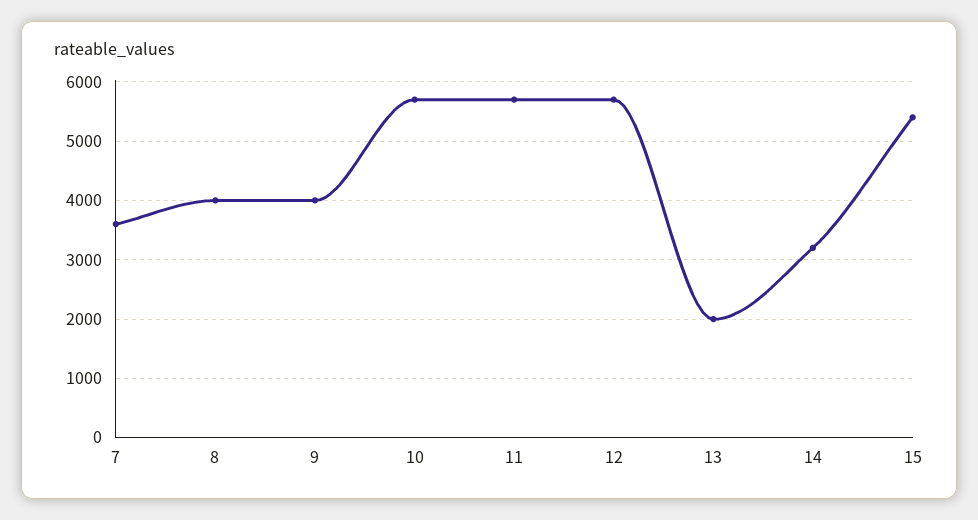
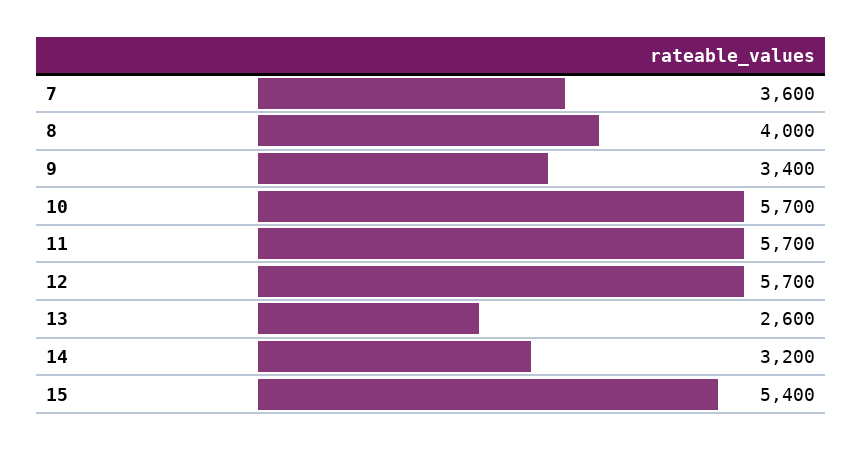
  {
    "7": 3600,
    "8": 4000,
-   "9": 4000,
+   "9": 3400,
    "10": 5700,
    "11": 5700,
    "12": 5700,
-   "13": 2000,
+   "13": 2600,
    "14": 3200,
    "15": 5400
  }

